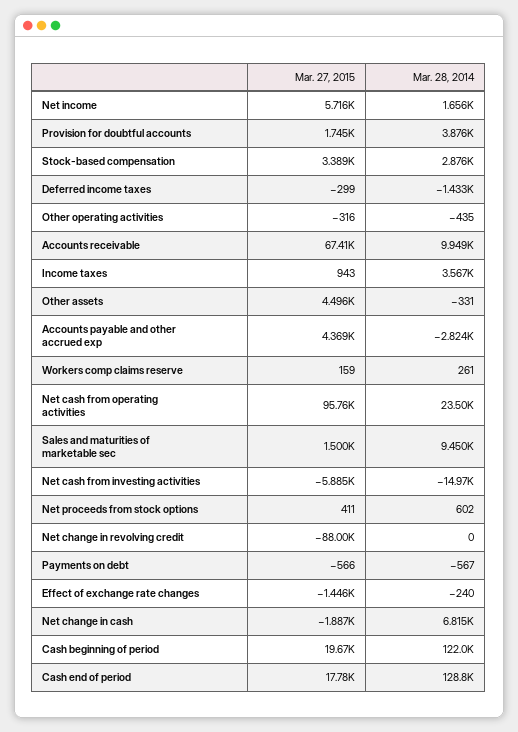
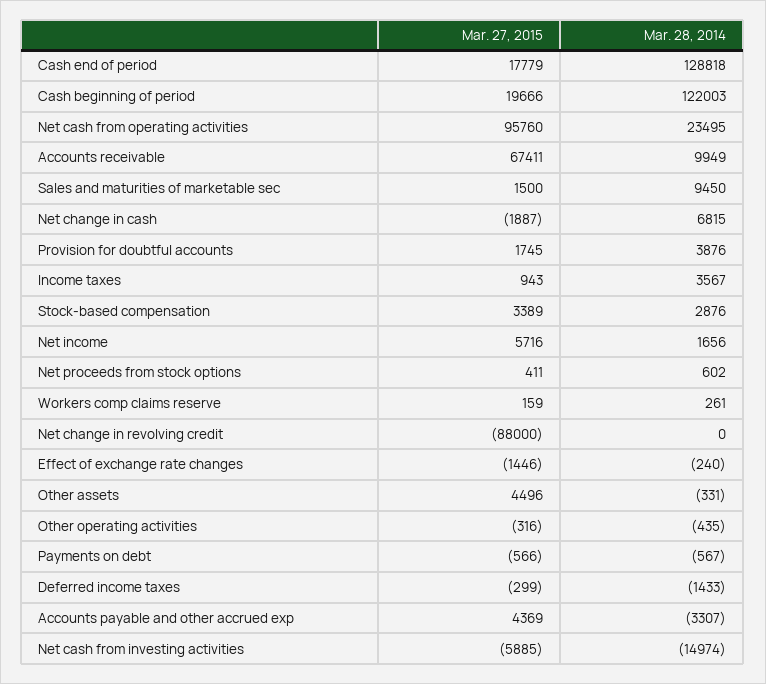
  {
    "Mar. 27, 2015": {
      "Net income": 5716,
      "Provision for doubtful accounts": 1745,
      "Stock-based compensation": 3389,
      "Deferred income taxes": -299,
      "Other operating activities": -316,
      "Accounts receivable": 67411,
      "Income taxes": 943,
      "Other assets": 4496,
      "Accounts payable and other accrued exp": 4369,
      "Workers comp claims reserve": 159,
      "Net cash from operating activities": 95760,
      "Sales and maturities of marketable sec": 1500,
      "Net cash from investing activities": -5885,
      "Net proceeds from stock options": 411,
      "Net change in revolving credit": -88000,
      "Payments on debt": -566,
      "Effect of exchange rate changes": -1446,
      "Net change in cash": -1887,
      "Cash beginning of period": 19666,
      "Cash end of period": 17779
    },
    "Mar. 28, 2014": {
      "Net income": 1656,
      "Provision for doubtful accounts": 3876,
      "Stock-based compensation": 2876,
      "Deferred income taxes": -1433,
      "Other operating activities": -435,
      "Accounts receivable": 9949,
      "Income taxes": 3567,
      "Other assets": -331,
-     "Accounts payable and other accrued exp": -2824,
+     "Accounts payable and other accrued exp": -3307,
      "Workers comp claims reserve": 261,
      "Net cash from operating activities": 23495,
      "Sales and maturities of marketable sec": 9450,
      "Net cash from investing activities": -14974,
      "Net proceeds from stock options": 602,
      "Net change in revolving credit": 0,
      "Payments on debt": -567,
      "Effect of exchange rate changes": -240,
      "Net change in cash": 6815,
      "Cash beginning of period": 122003,
      "Cash end of period": 128818
    }
  }

